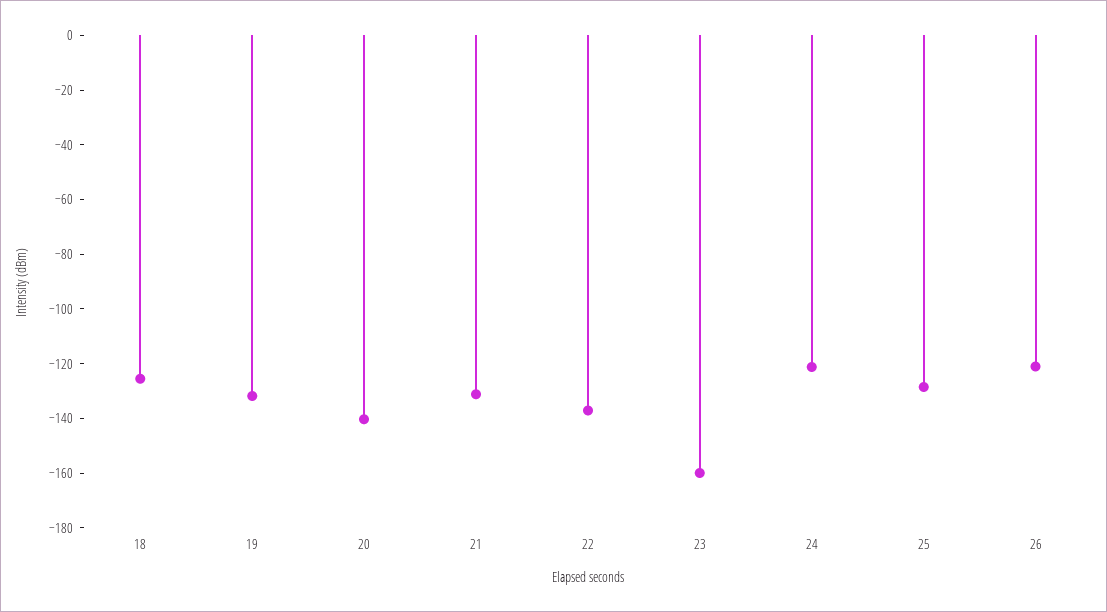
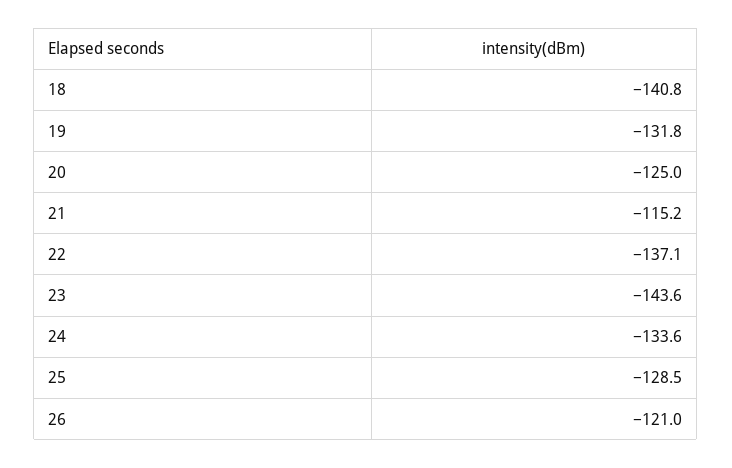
  {
-   "18": -125,
+   "18": -140.8,
    "19": -131.8,
-   "20": -140,
+   "20": -125,
-   "21": -130,
+   "21": -115.2,
    "22": -137.1,
-   "23": -160,
+   "23": -143.6,
-   "24": -120,
+   "24": -133.6,
    "25": -128.5,
    "26": -121
  }

